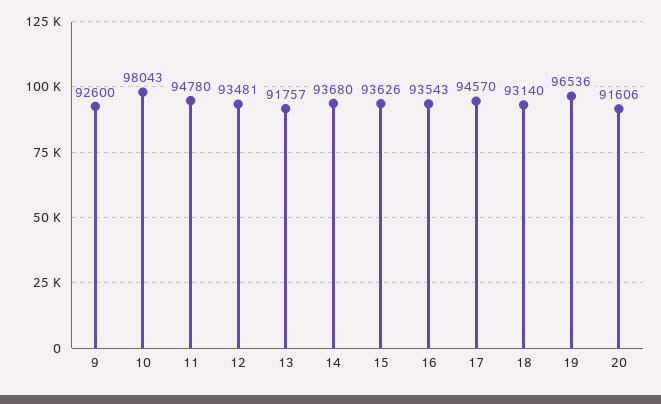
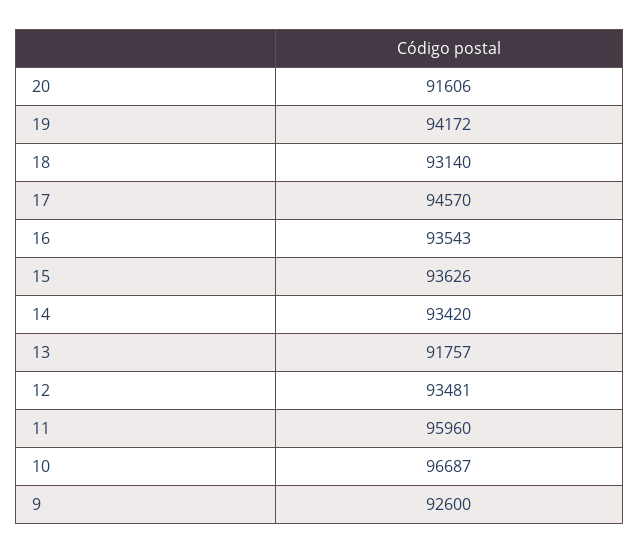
  {
    "9": 92600,
-   "10": 98043,
+   "10": 96687,
-   "11": 94780,
+   "11": 95960,
    "12": 93481,
    "13": 91757,
-   "14": 93680,
+   "14": 93420,
    "15": 93626,
    "16": 93543,
    "17": 94570,
    "18": 93140,
-   "19": 96536,
+   "19": 94172,
    "20": 91606
  }

